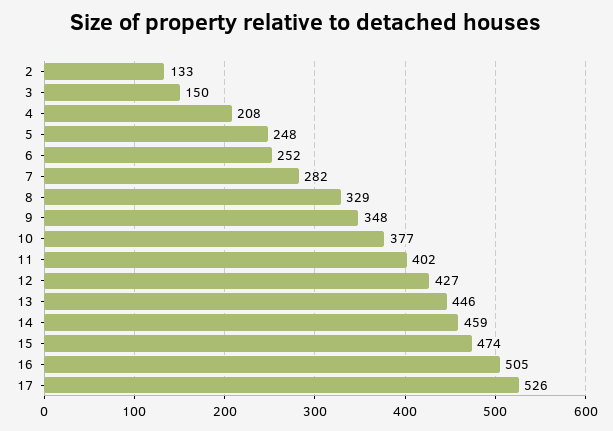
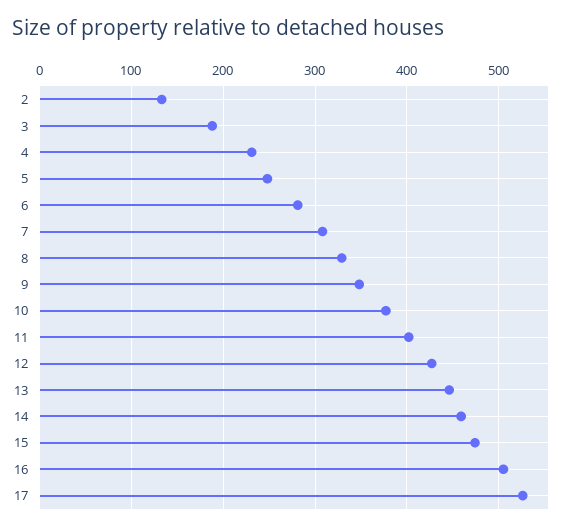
  {
    "2": 133,
-   "3": 150,
+   "3": 190,
-   "4": 208,
+   "4": 230,
    "5": 248,
-   "6": 252,
+   "6": 280,
-   "7": 282,
+   "7": 310,
    "8": 329,
    "9": 348,
    "10": 377,
    "11": 402,
    "12": 427,
    "13": 446,
    "14": 459,
    "15": 474,
    "16": 505,
    "17": 526
  }

